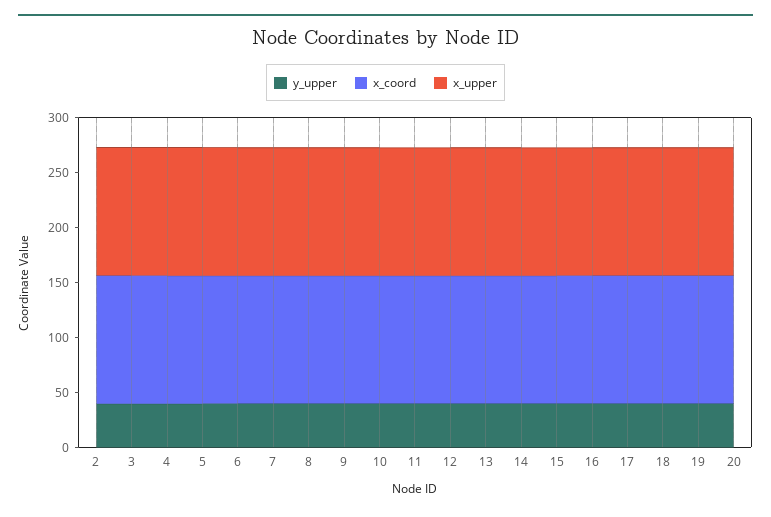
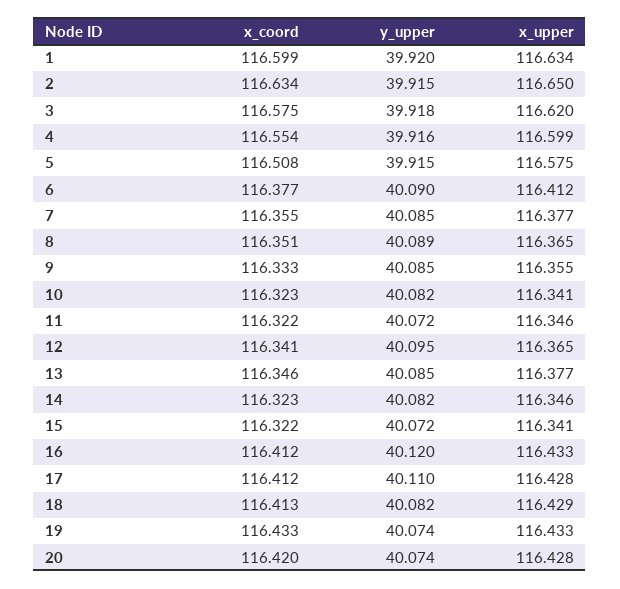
  {
    "y_upper": {
      "2": 39.915,
      "3": 39.918,
      "4": 39.916,
      "5": 39.915,
      "6": 40.09,
      "7": 40.085,
      "8": 40.089,
      "9": 40.085,
      "10": 40.082,
      "11": 40.072,
      "12": 40.095,
      "13": 40.085,
      "14": 40.082,
      "15": 40.072,
      "16": 40.12,
      "17": 40.11,
      "18": 40.082,
      "19": 40.074,
-     "20": 40.074
+     "20": 40.074,
+     "1": 39.92
    },
    "x_coord": {
      "2": 116.634,
      "3": 116.575,
      "4": 116.554,
      "5": 116.508,
      "6": 116.377,
      "7": 116.355,
      "8": 116.351,
      "9": 116.333,
      "10": 116.323,
      "11": 116.322,
      "12": 116.341,
      "13": 116.346,
      "14": 116.323,
      "15": 116.322,
      "16": 116.412,
      "17": 116.412,
      "18": 116.413,
      "19": 116.433,
-     "20": 116.42
+     "20": 116.42,
+     "1": 116.599
    },
    "x_upper": {
      "2": 116.65,
      "3": 116.62,
      "4": 116.599,
      "5": 116.575,
      "6": 116.412,
      "7": 116.377,
      "8": 116.365,
      "9": 116.355,
      "10": 116.341,
      "11": 116.346,
      "12": 116.365,
      "13": 116.377,
      "14": 116.346,
      "15": 116.341,
      "16": 116.433,
      "17": 116.428,
      "18": 116.429,
      "19": 116.433,
-     "20": 116.428
+     "20": 116.428,
+     "1": 116.634
    }
  }

